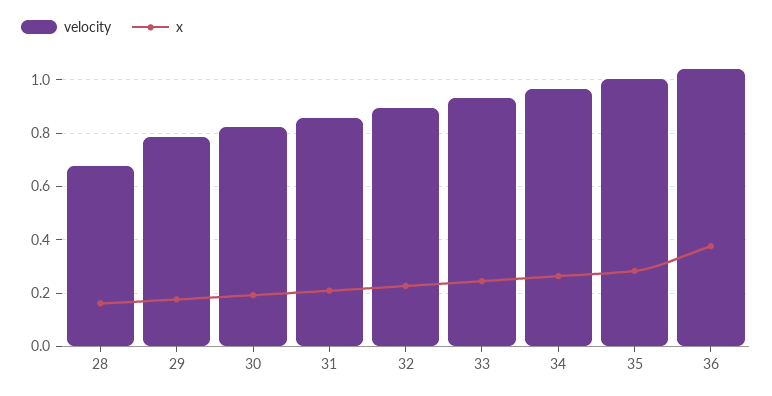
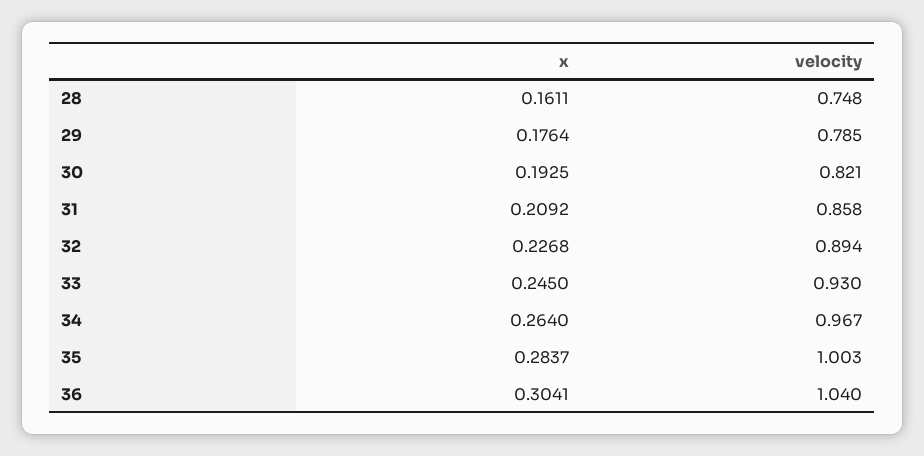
  {
    "velocity": {
-     "28": 0.675,
+     "28": 0.748,
      "29": 0.785,
      "30": 0.821,
      "31": 0.858,
      "32": 0.894,
      "33": 0.93,
      "34": 0.967,
      "35": 1.003,
      "36": 1.04
    },
    "x": {
      "28": 0.1611,
      "29": 0.1764,
      "30": 0.1925,
      "31": 0.2092,
      "32": 0.2268,
      "33": 0.245,
      "34": 0.264,
      "35": 0.2837,
-     "36": 0.375
+     "36": 0.3041
    }
  }

